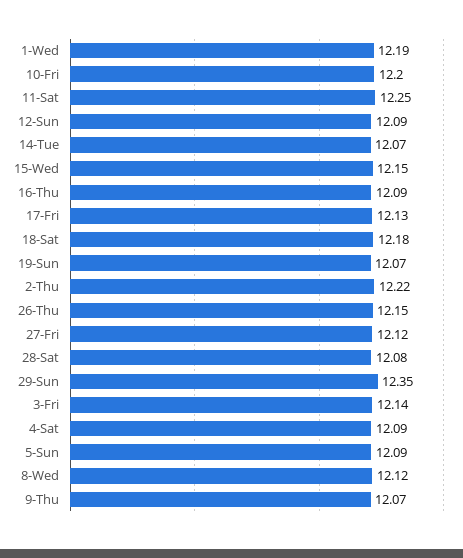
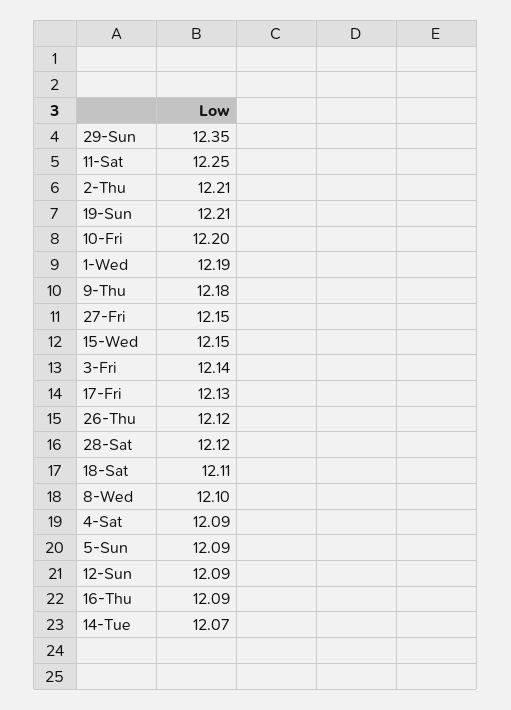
  {
    "1-Wed": 12.19,
    "10-Fri": 12.2,
    "11-Sat": 12.25,
    "12-Sun": 12.09,
    "14-Tue": 12.07,
    "15-Wed": 12.15,
    "16-Thu": 12.09,
    "17-Fri": 12.13,
-   "18-Sat": 12.18,
+   "18-Sat": 12.11,
-   "19-Sun": 12.07,
+   "19-Sun": 12.21,
-   "2-Thu": 12.22,
+   "2-Thu": 12.21,
-   "26-Thu": 12.15,
+   "26-Thu": 12.12,
-   "27-Fri": 12.12,
+   "27-Fri": 12.15,
-   "28-Sat": 12.08,
+   "28-Sat": 12.12,
    "29-Sun": 12.35,
    "3-Fri": 12.14,
    "4-Sat": 12.09,
    "5-Sun": 12.09,
-   "8-Wed": 12.12,
+   "8-Wed": 12.1,
-   "9-Thu": 12.07
+   "9-Thu": 12.18
  }

